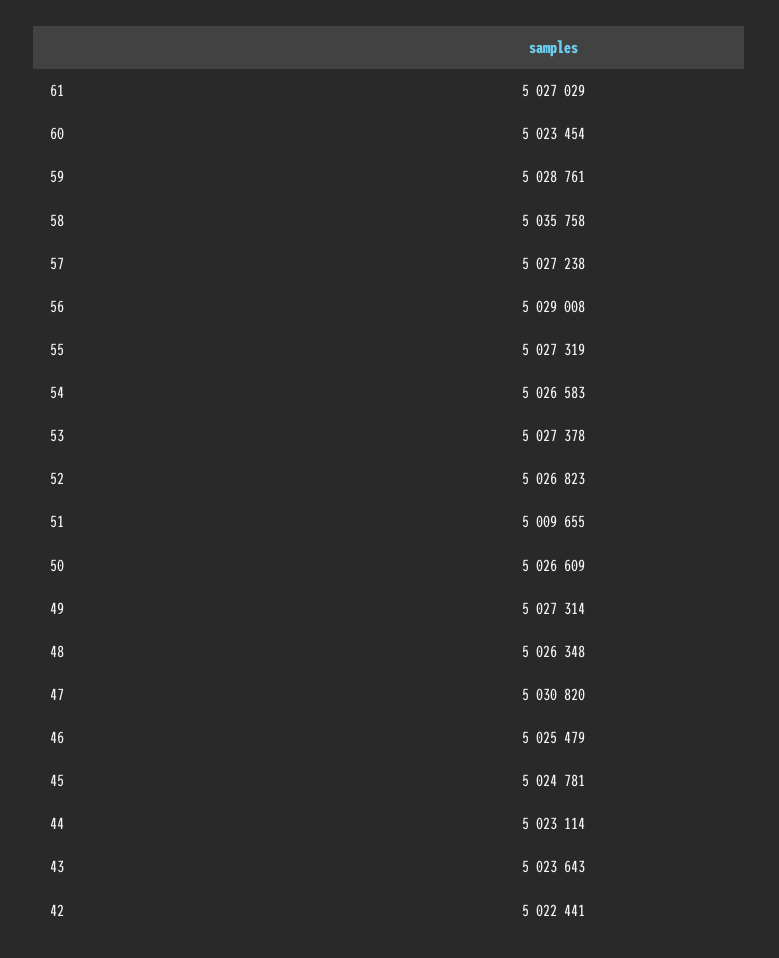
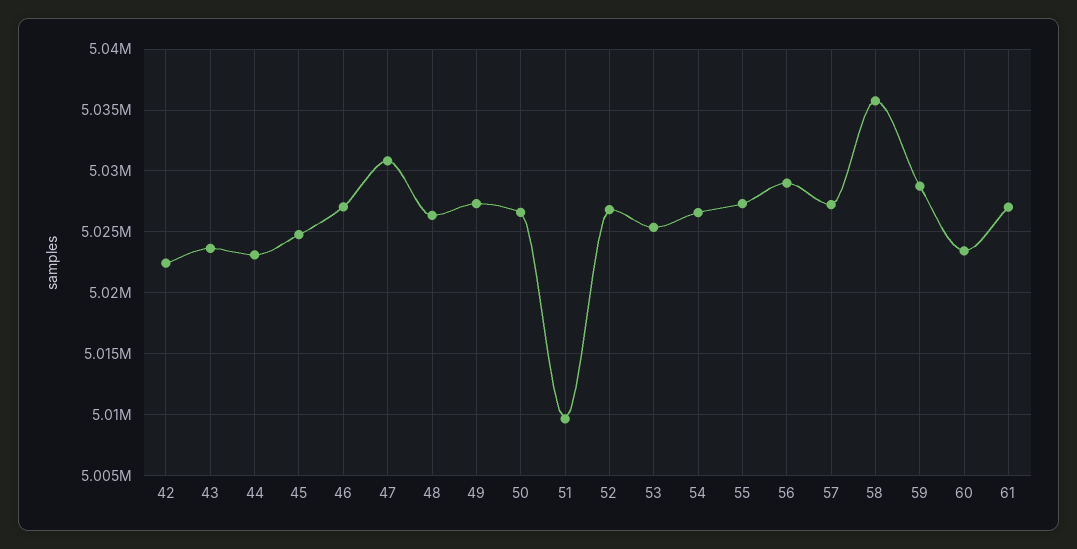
  {
    "61": 5027029,
    "60": 5023454,
    "59": 5028761,
    "58": 5035758,
    "57": 5027238,
    "56": 5029008,
    "55": 5027319,
    "54": 5026583,
-   "53": 5027378,
+   "53": 5025500,
    "52": 5026823,
    "51": 5009655,
    "50": 5026609,
    "49": 5027314,
    "48": 5026348,
    "47": 5030820,
-   "46": 5025479,
+   "46": 5027000,
    "45": 5024781,
    "44": 5023114,
    "43": 5023643,
    "42": 5022441
  }

